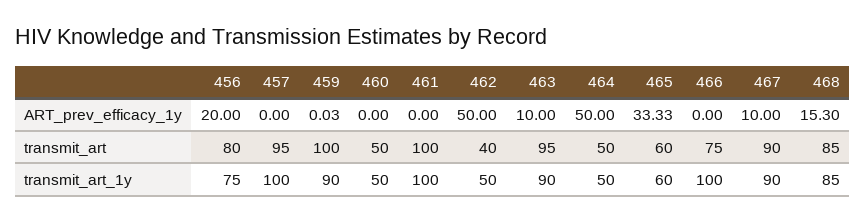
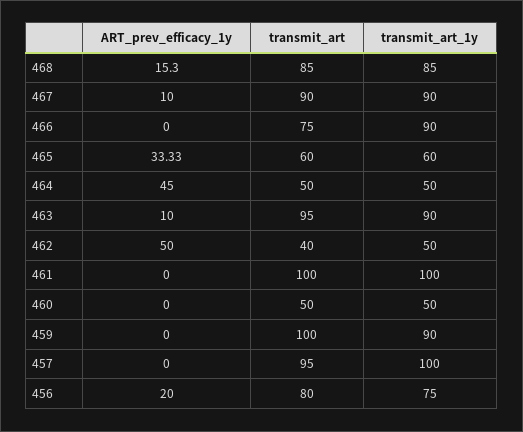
  {
    "456": {
      "ART_prev_efficacy_1y": 20,
      "transmit_art": 80,
      "transmit_art_1y": 75
    },
    "457": {
      "ART_prev_efficacy_1y": 0,
      "transmit_art": 95,
      "transmit_art_1y": 100
    },
    "459": {
-     "ART_prev_efficacy_1y": 0.03,
+     "ART_prev_efficacy_1y": 0,
      "transmit_art": 100,
      "transmit_art_1y": 90
    },
    "460": {
      "ART_prev_efficacy_1y": 0,
      "transmit_art": 50,
      "transmit_art_1y": 50
    },
    "461": {
      "ART_prev_efficacy_1y": 0,
      "transmit_art": 100,
      "transmit_art_1y": 100
    },
    "462": {
      "ART_prev_efficacy_1y": 50,
      "transmit_art": 40,
      "transmit_art_1y": 50
    },
    "463": {
      "ART_prev_efficacy_1y": 10,
      "transmit_art": 95,
      "transmit_art_1y": 90
    },
    "464": {
-     "ART_prev_efficacy_1y": 50,
+     "ART_prev_efficacy_1y": 45,
      "transmit_art": 50,
      "transmit_art_1y": 50
    },
    "465": {
      "ART_prev_efficacy_1y": 33.33,
      "transmit_art": 60,
      "transmit_art_1y": 60
    },
    "466": {
      "ART_prev_efficacy_1y": 0,
      "transmit_art": 75,
-     "transmit_art_1y": 100
+     "transmit_art_1y": 90
    },
    "467": {
      "ART_prev_efficacy_1y": 10,
      "transmit_art": 90,
      "transmit_art_1y": 90
    },
    "468": {
      "ART_prev_efficacy_1y": 15.3,
      "transmit_art": 85,
      "transmit_art_1y": 85
    }
  }

